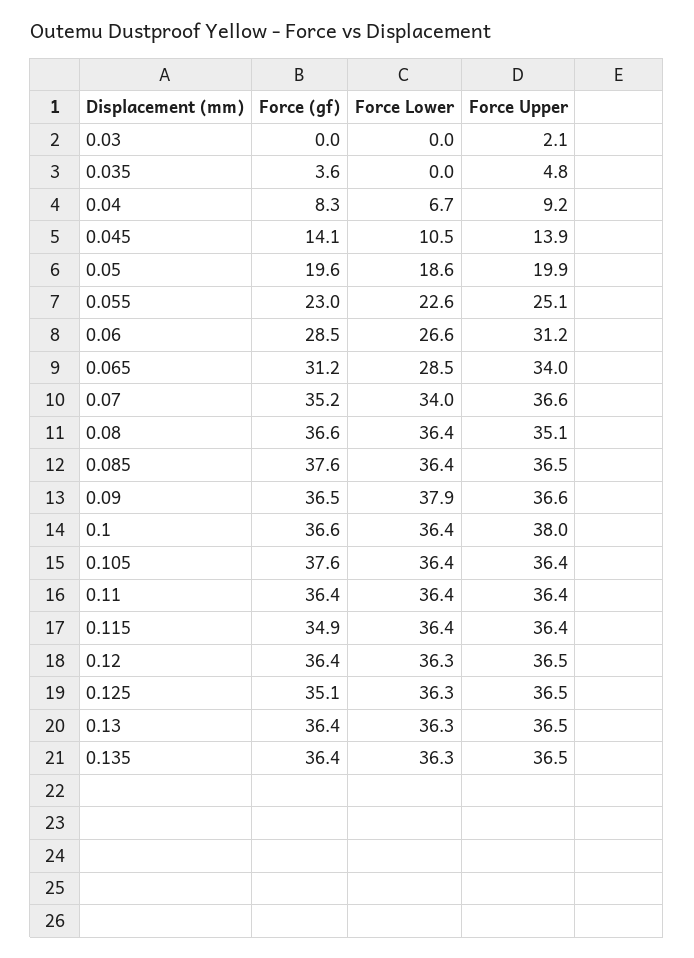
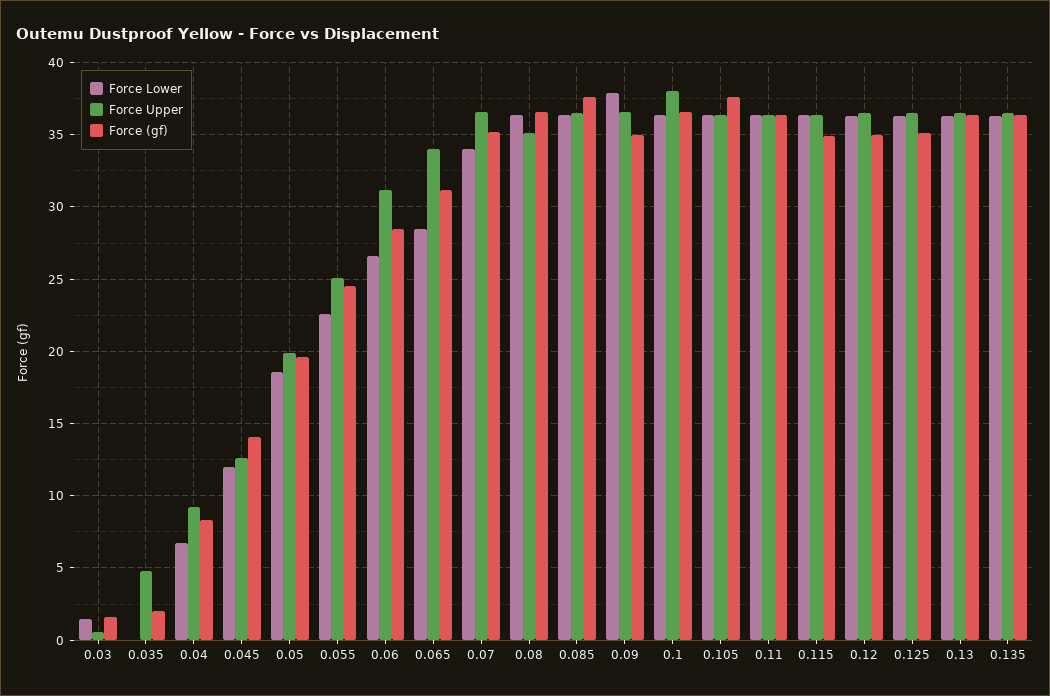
  {
    "Force (gf)": {
-     "0.03": 0,
+     "0.03": 1.5,
-     "0.035": 3.6,
+     "0.035": 2,
      "0.04": 8.3,
      "0.045": 14.1,
      "0.05": 19.6,
-     "0.055": 23,
+     "0.055": 24.5,
      "0.06": 28.5,
      "0.065": 31.2,
      "0.07": 35.2,
      "0.08": 36.6,
      "0.085": 37.6,
-     "0.09": 36.5,
+     "0.09": 35,
      "0.1": 36.6,
      "0.105": 37.6,
      "0.11": 36.4,
      "0.115": 34.9,
-     "0.12": 36.4,
+     "0.12": 35,
      "0.125": 35.1,
      "0.13": 36.4,
      "0.135": 36.4
    },
    "Force Lower": {
-     "0.03": 0,
+     "0.03": 1.5,
      "0.035": 0,
      "0.04": 6.7,
-     "0.045": 10.5,
+     "0.045": 12,
      "0.05": 18.6,
      "0.055": 22.6,
      "0.06": 26.6,
      "0.065": 28.5,
      "0.07": 34,
      "0.08": 36.4,
      "0.085": 36.4,
      "0.09": 37.9,
      "0.1": 36.4,
      "0.105": 36.4,
      "0.11": 36.4,
      "0.115": 36.4,
      "0.12": 36.3,
      "0.125": 36.3,
      "0.13": 36.3,
      "0.135": 36.3
    },
    "Force Upper": {
-     "0.03": 2.1,
+     "0.03": 0.5,
      "0.035": 4.8,
      "0.04": 9.2,
-     "0.045": 13.9,
+     "0.045": 12.5,
      "0.05": 19.9,
      "0.055": 25.1,
      "0.06": 31.2,
      "0.065": 34,
      "0.07": 36.6,
      "0.08": 35.1,
      "0.085": 36.5,
      "0.09": 36.6,
      "0.1": 38,
      "0.105": 36.4,
      "0.11": 36.4,
      "0.115": 36.4,
      "0.12": 36.5,
      "0.125": 36.5,
      "0.13": 36.5,
      "0.135": 36.5
    }
  }

